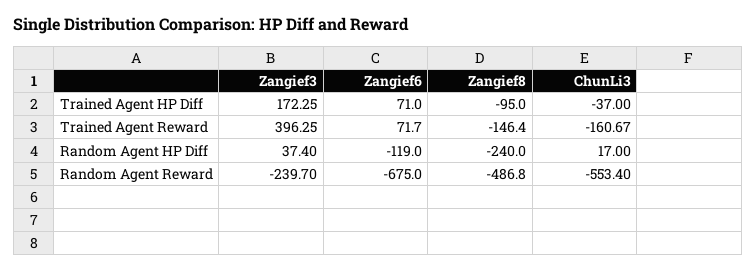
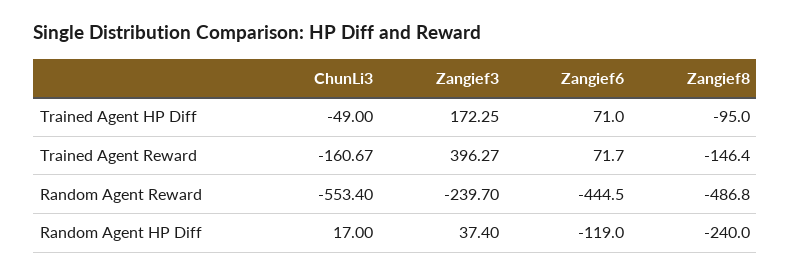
  {
    "Zangief3": {
      "Trained Agent HP Diff": 172.25,
-     "Trained Agent Reward": 396.25,
+     "Trained Agent Reward": 396.27,
      "Random Agent HP Diff": 37.4,
      "Random Agent Reward": -239.7
    },
    "Zangief6": {
      "Trained Agent HP Diff": 71,
      "Trained Agent Reward": 71.7,
      "Random Agent HP Diff": -119,
-     "Random Agent Reward": -675
+     "Random Agent Reward": -444.5
    },
    "Zangief8": {
      "Trained Agent HP Diff": -95,
      "Trained Agent Reward": -146.4,
      "Random Agent HP Diff": -240,
      "Random Agent Reward": -486.8
    },
    "ChunLi3": {
-     "Trained Agent HP Diff": -37,
+     "Trained Agent HP Diff": -49,
      "Trained Agent Reward": -160.67,
      "Random Agent HP Diff": 17,
      "Random Agent Reward": -553.4
    }
  }

